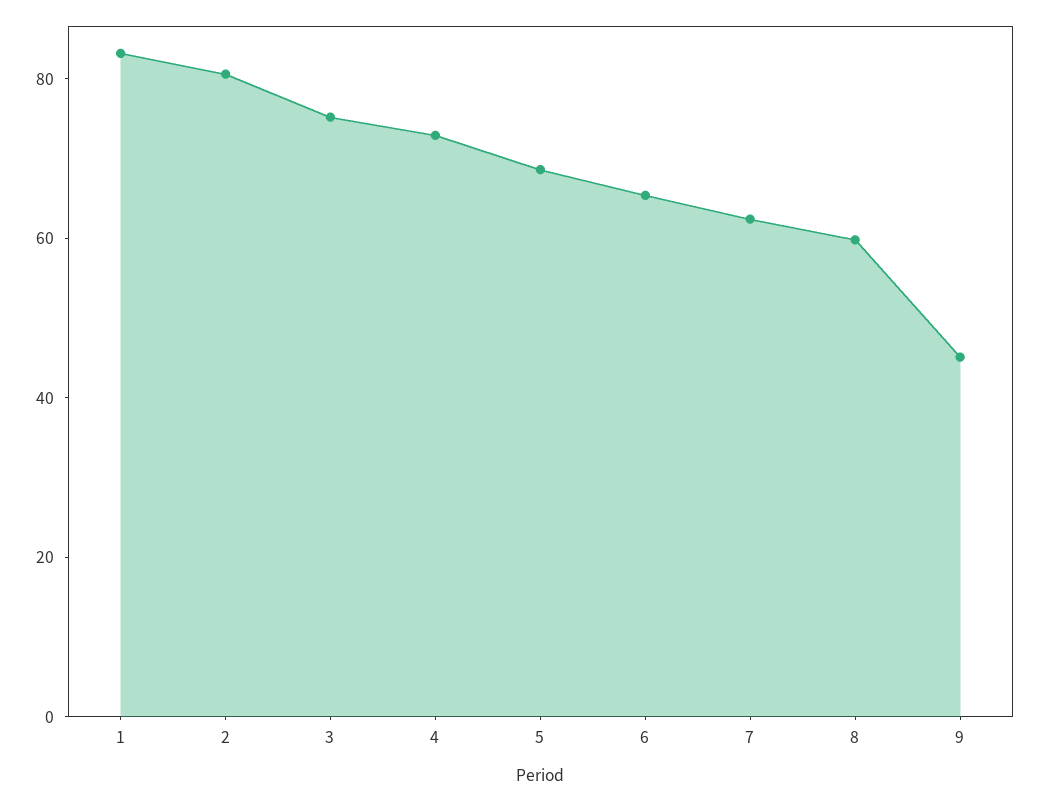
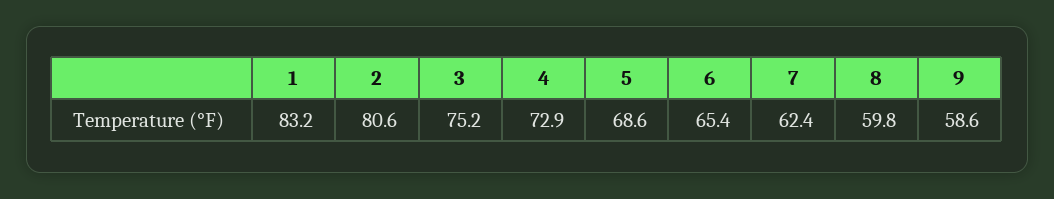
  {
    "1": 83.2,
    "2": 80.6,
    "3": 75.2,
    "4": 72.9,
    "5": 68.6,
    "6": 65.4,
    "7": 62.4,
    "8": 59.8,
-   "9": 45
+   "9": 58.6
  }

